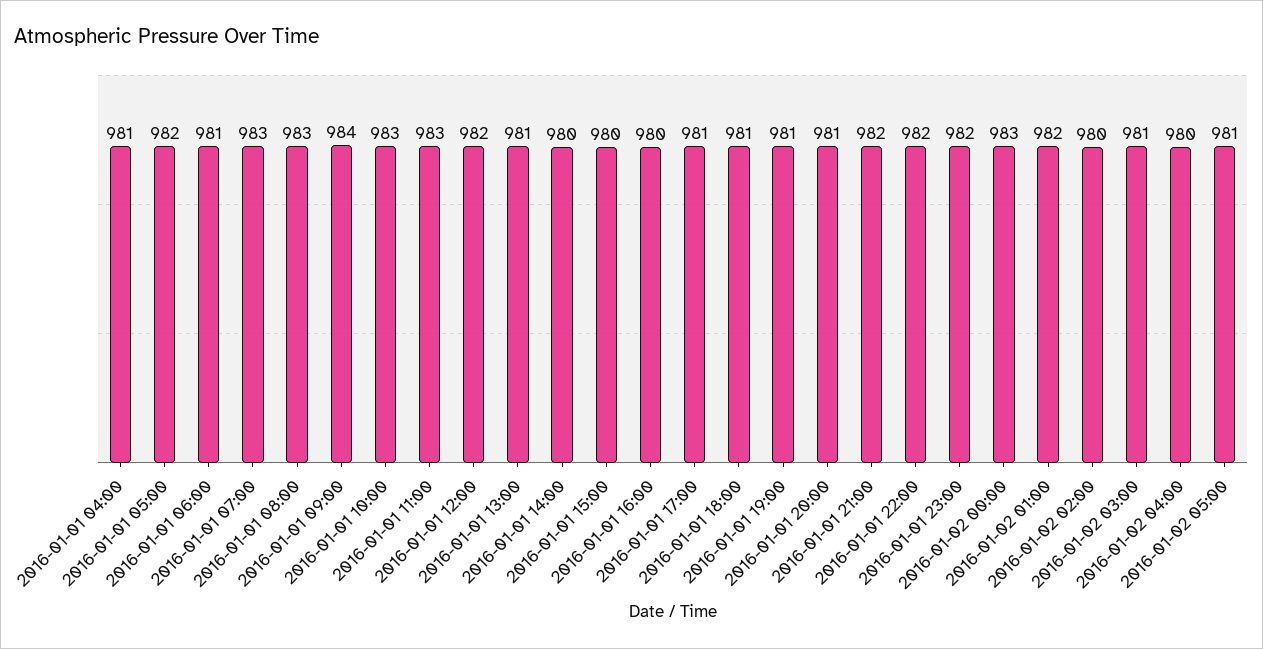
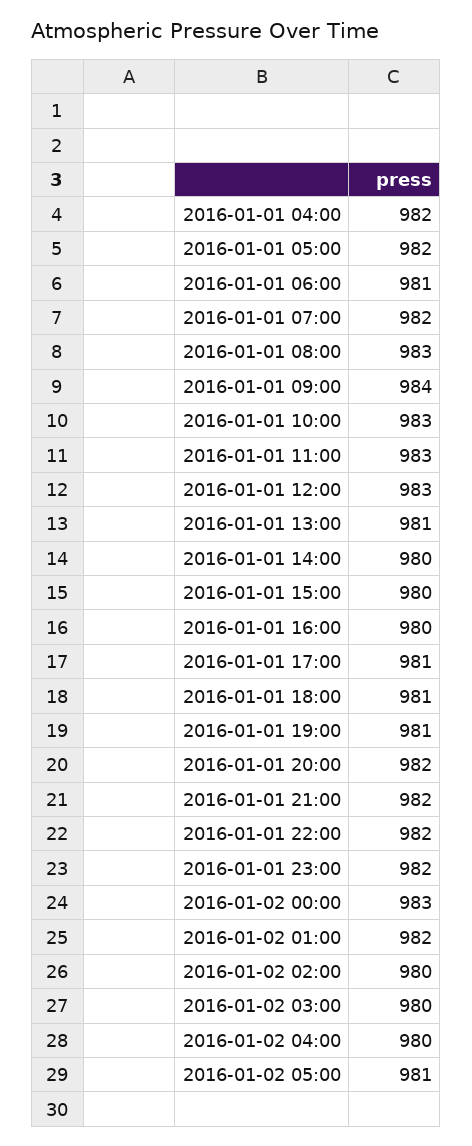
  {
-   "2016-01-01 04:00": 981,
+   "2016-01-01 04:00": 982,
    "2016-01-01 05:00": 982,
    "2016-01-01 06:00": 981,
-   "2016-01-01 07:00": 983,
+   "2016-01-01 07:00": 982,
    "2016-01-01 08:00": 983,
    "2016-01-01 09:00": 984,
    "2016-01-01 10:00": 983,
    "2016-01-01 11:00": 983,
-   "2016-01-01 12:00": 982,
+   "2016-01-01 12:00": 983,
    "2016-01-01 13:00": 981,
    "2016-01-01 14:00": 980,
    "2016-01-01 15:00": 980,
    "2016-01-01 16:00": 980,
    "2016-01-01 17:00": 981,
    "2016-01-01 18:00": 981,
    "2016-01-01 19:00": 981,
-   "2016-01-01 20:00": 981,
+   "2016-01-01 20:00": 982,
    "2016-01-01 21:00": 982,
    "2016-01-01 22:00": 982,
    "2016-01-01 23:00": 982,
    "2016-01-02 00:00": 983,
    "2016-01-02 01:00": 982,
    "2016-01-02 02:00": 980,
-   "2016-01-02 03:00": 981,
+   "2016-01-02 03:00": 980,
    "2016-01-02 04:00": 980,
    "2016-01-02 05:00": 981
  }

